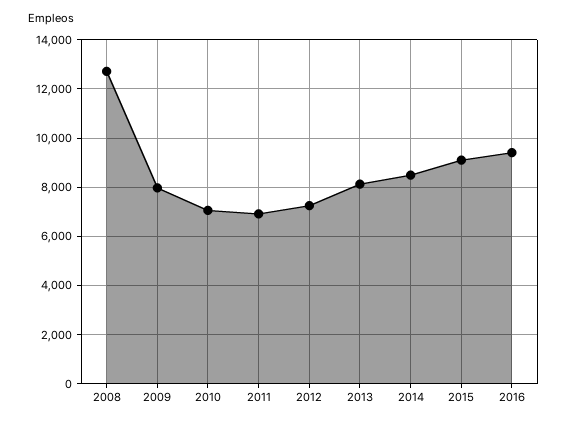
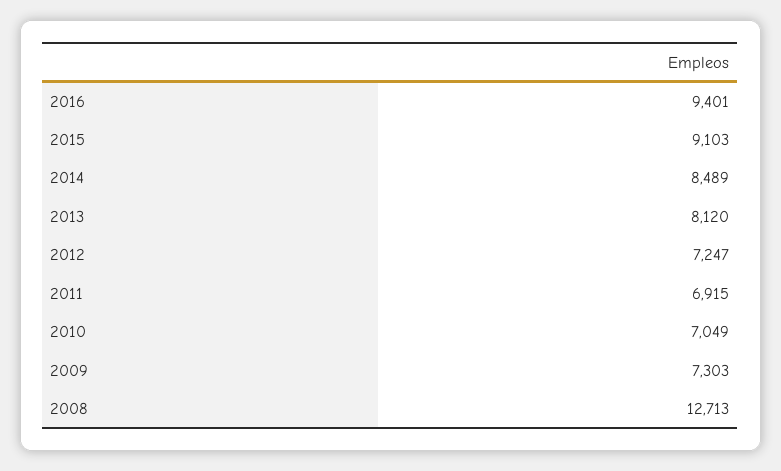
  {
    "2008": 12713,
-   "2009": 8000,
+   "2009": 7303,
    "2010": 7049,
    "2011": 6915,
    "2012": 7247,
    "2013": 8120,
    "2014": 8489,
    "2015": 9103,
    "2016": 9401
  }

